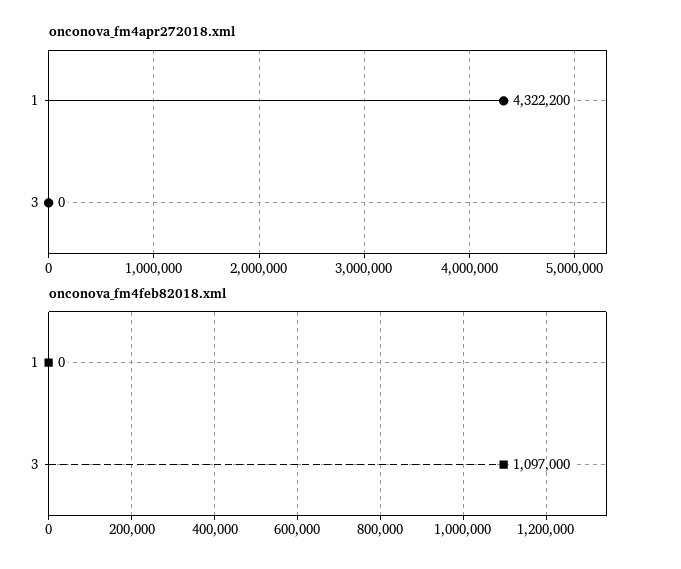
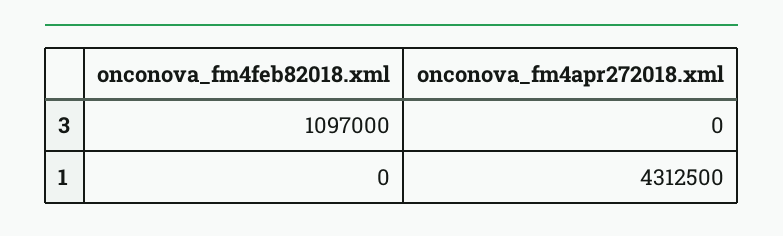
  {
    "onconova_fm4apr272018.xml": {
-     "1": 4322200,
+     "1": 4312500,
      "3": 0
    },
    "onconova_fm4feb82018.xml": {
      "1": 0,
      "3": 1097000
    }
  }

